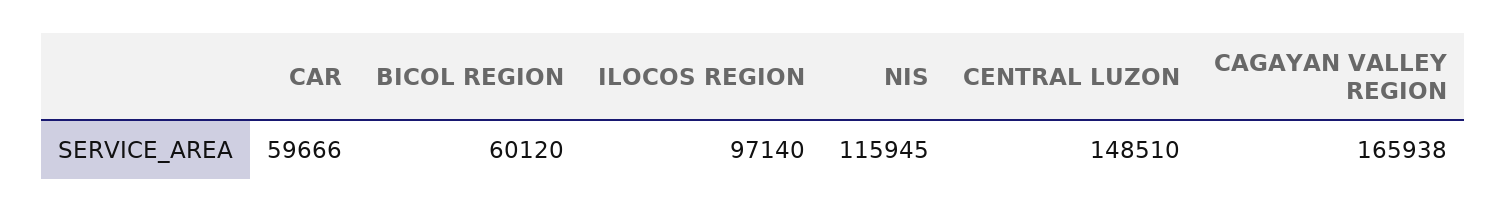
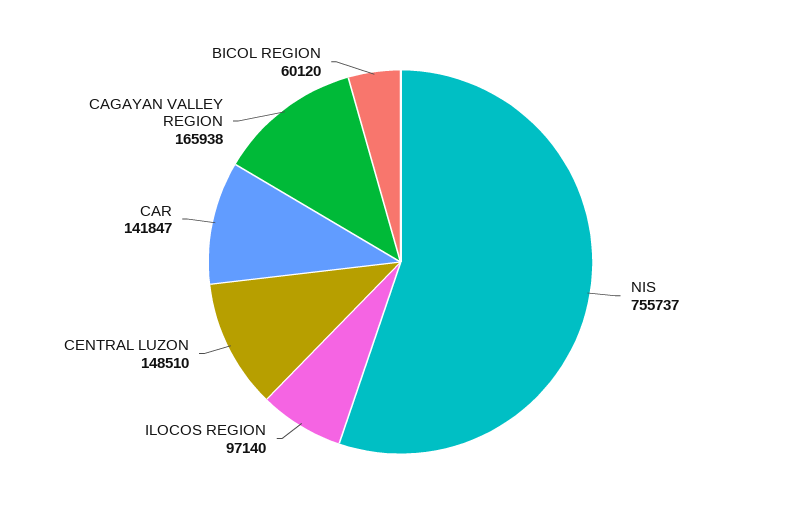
  {
-   "CAR": 59666,
+   "CAR": 141847,
    "BICOL REGION": 60120,
    "ILOCOS REGION": 97140,
-   "NIS": 115945,
+   "NIS": 755737,
    "CENTRAL LUZON": 148510,
    "CAGAYAN VALLEY REGION": 165938
  }

